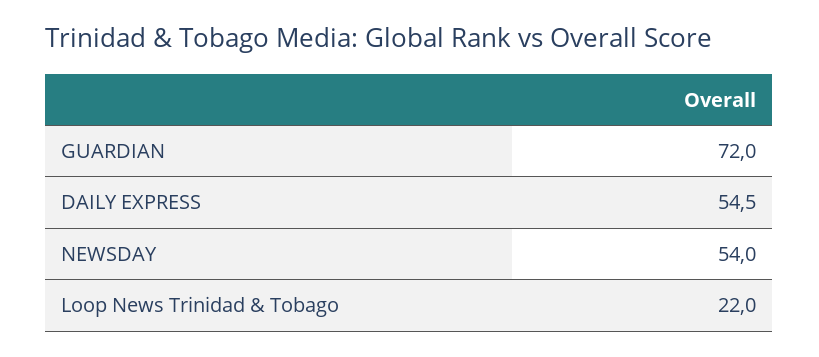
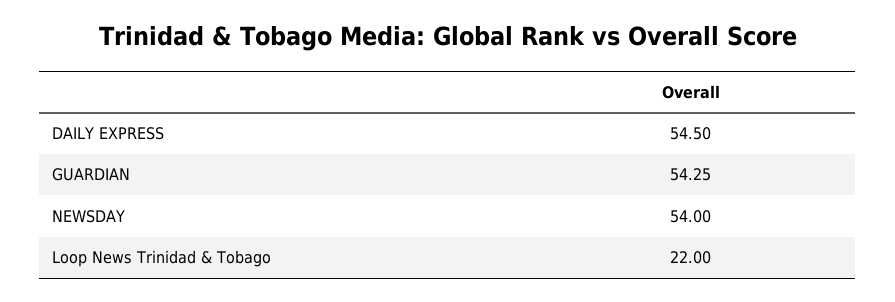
  {
-   "GUARDIAN": 72,
+   "GUARDIAN": 54.25,
    "DAILY EXPRESS": 54.5,
    "NEWSDAY": 54,
    "Loop News Trinidad & Tobago": 22
  }

